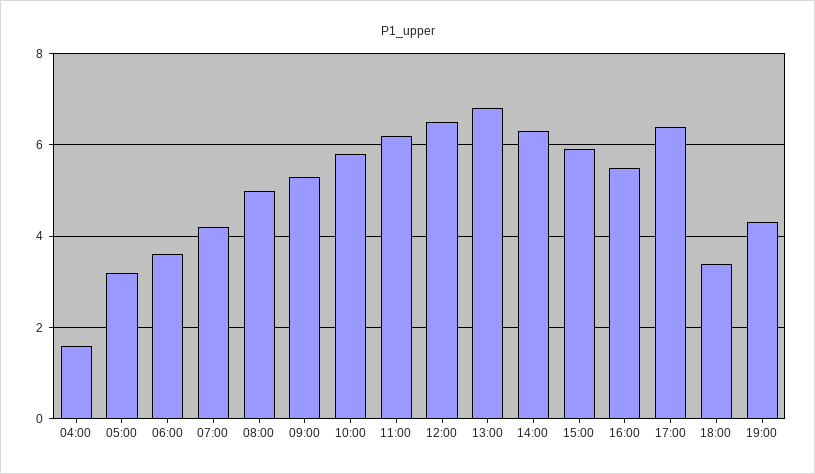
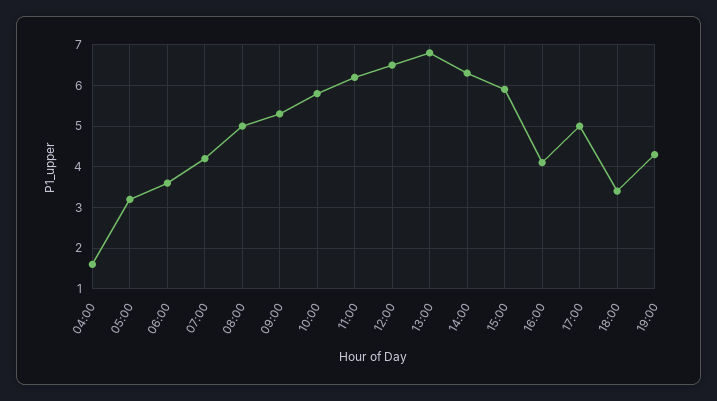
  {
    "04:00": 1.5,
    "05:00": 3,
    "06:00": 3.5,
    "07:00": 4,
    "08:00": 5,
    "09:00": 5.5,
    "10:00": 6,
    "11:00": 6,
    "12:00": 6.5,
    "13:00": 7,
    "14:00": 6.5,
    "15:00": 6,
-   "16:00": 5.5,
+   "16:00": 4,
-   "17:00": 6.5,
+   "17:00": 5,
    "18:00": 3.5,
    "19:00": 4.5
  }

